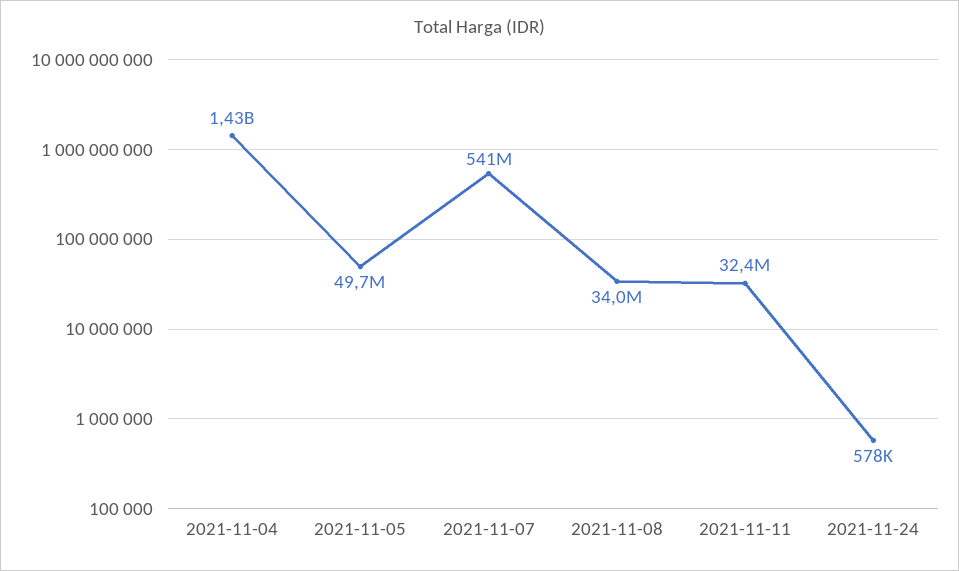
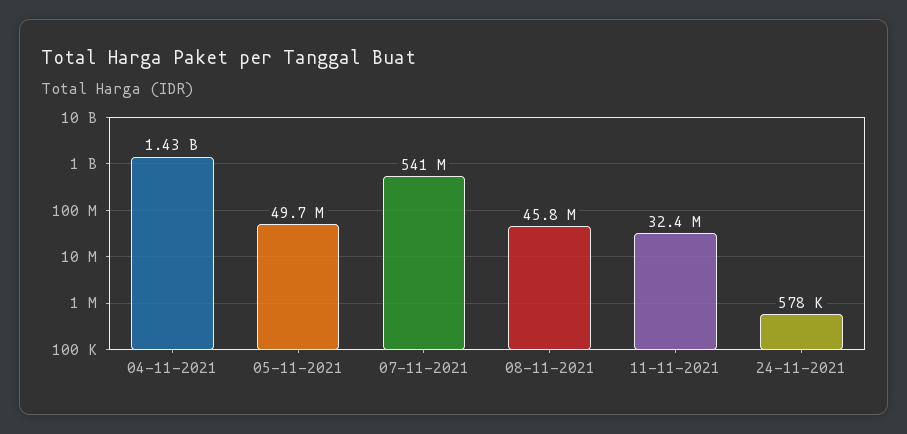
  {
    "2021-11-04": 1430000000,
    "2021-11-05": 49700000,
    "2021-11-07": 541000000,
-   "2021-11-08": 34000000,
+   "2021-11-08": 45800000,
    "2021-11-11": 32400000,
    "2021-11-24": 578000
  }

